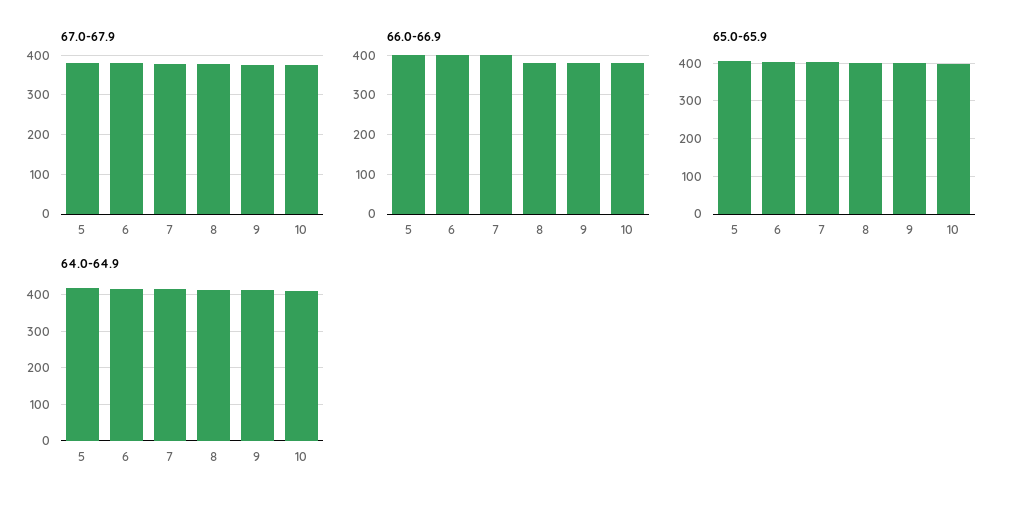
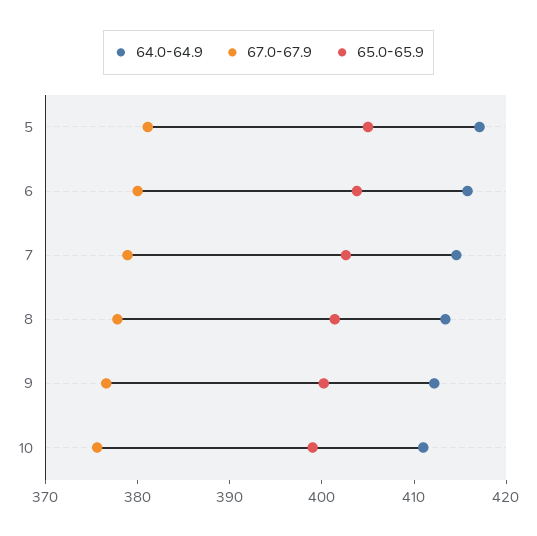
  {
    "67.0-67.9": {
      "5": 382,
      "6": 380,
      "7": 378,
      "8": 378,
      "9": 376,
      "10": 376
    },
-   "66.0-66.9": {
-     "5": 400,
-     "6": 400,
-     "7": 400,
-     "8": 380,
-     "9": 380,
-     "10": 380
-   },
    "65.0-65.9": {
      "5": 406,
      "6": 404,
      "7": 402,
      "8": 402,
      "9": 400,
      "10": 400
    },
    "64.0-64.9": {
      "5": 418,
      "6": 416,
      "7": 414,
      "8": 414,
      "9": 412,
      "10": 412
    }
  }

